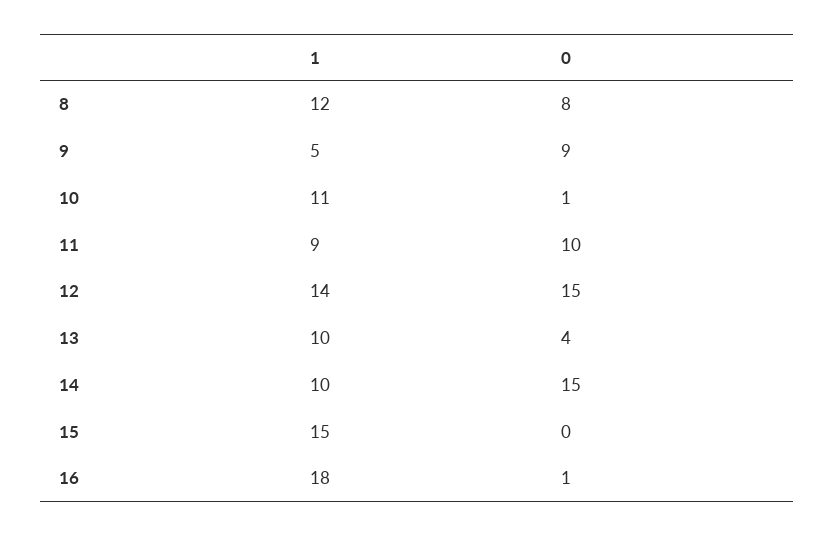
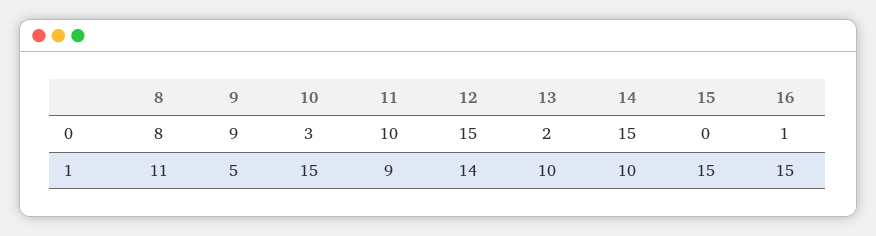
  {
    "1": {
-     "8": 12,
+     "8": 11,
      "9": 5,
-     "10": 11,
+     "10": 15,
      "11": 9,
      "12": 14,
      "13": 10,
      "14": 10,
      "15": 15,
-     "16": 18
+     "16": 15
    },
    "0": {
      "8": 8,
      "9": 9,
-     "10": 1,
+     "10": 3,
      "11": 10,
      "12": 15,
-     "13": 4,
+     "13": 2,
      "14": 15,
      "15": 0,
      "16": 1
    }
  }

